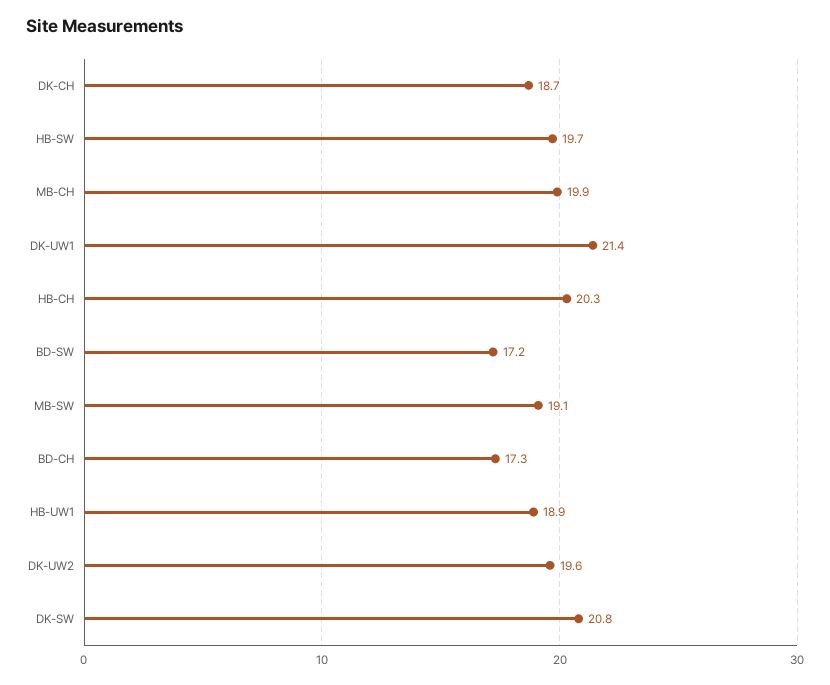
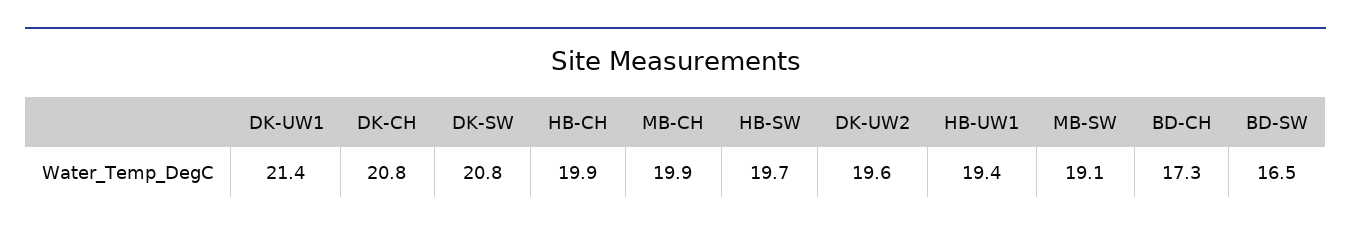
  {
-   "DK-CH": 18.7,
+   "DK-CH": 20.8,
    "HB-SW": 19.7,
    "MB-CH": 19.9,
    "DK-UW1": 21.4,
-   "HB-CH": 20.3,
+   "HB-CH": 19.9,
-   "BD-SW": 17.2,
+   "BD-SW": 16.5,
    "MB-SW": 19.1,
    "BD-CH": 17.3,
-   "HB-UW1": 18.9,
+   "HB-UW1": 19.4,
    "DK-UW2": 19.6,
    "DK-SW": 20.8
  }

